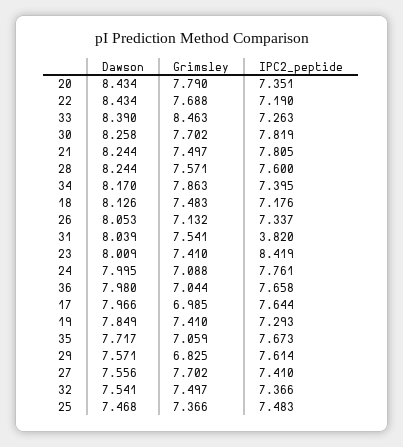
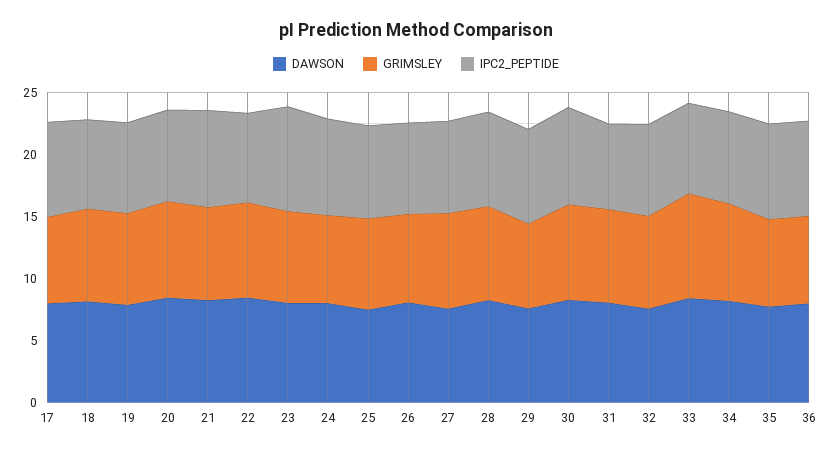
  {
    "Dawson": {
      "20": 8.434,
      "22": 8.434,
      "33": 8.39,
      "30": 8.258,
      "21": 8.244,
      "28": 8.244,
      "34": 8.17,
      "18": 8.126,
      "26": 8.053,
      "31": 8.039,
      "23": 8.009,
      "24": 7.995,
      "36": 7.98,
      "17": 7.966,
      "19": 7.849,
      "35": 7.717,
      "29": 7.571,
      "27": 7.556,
      "32": 7.541,
      "25": 7.468
    },
    "Grimsley": {
      "20": 7.79,
      "22": 7.688,
      "33": 8.463,
      "30": 7.702,
      "21": 7.497,
      "28": 7.571,
      "34": 7.863,
      "18": 7.483,
      "26": 7.132,
      "31": 7.541,
      "23": 7.41,
      "24": 7.088,
      "36": 7.044,
      "17": 6.985,
      "19": 7.41,
      "35": 7.059,
      "29": 6.825,
      "27": 7.702,
      "32": 7.497,
      "25": 7.366
    },
    "IPC2_peptide": {
      "20": 7.351,
      "22": 7.19,
      "33": 7.263,
      "30": 7.819,
      "21": 7.805,
      "28": 7.6,
      "34": 7.395,
      "18": 7.176,
      "26": 7.337,
-     "31": 3.82,
+     "31": 7,
      "23": 8.419,
      "24": 7.761,
      "36": 7.658,
      "17": 7.644,
      "19": 7.293,
      "35": 7.673,
      "29": 7.614,
      "27": 7.41,
      "32": 7.366,
      "25": 7.483
    }
  }

